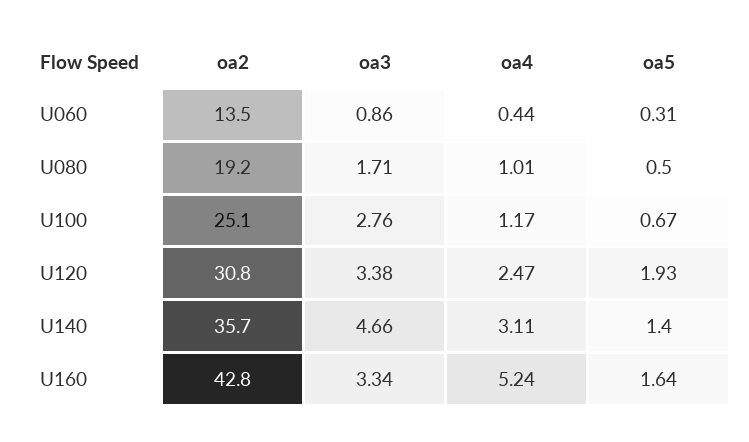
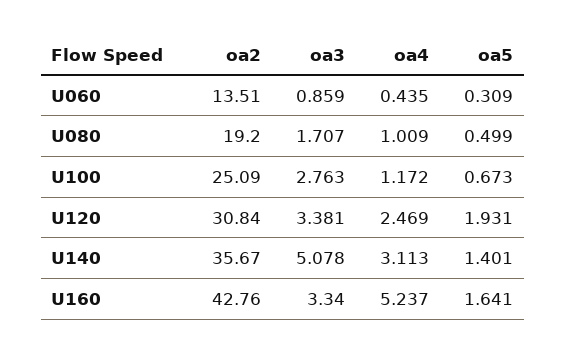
  {
    "oa2": {
      "U060": 13.51,
      "U080": 19.2,
      "U100": 25.09,
      "U120": 30.84,
      "U140": 35.67,
      "U160": 42.76
    },
    "oa3": {
      "U060": 0.859,
      "U080": 1.707,
      "U100": 2.763,
      "U120": 3.381,
-     "U140": 4.66,
+     "U140": 5.078,
      "U160": 3.34
    },
    "oa4": {
      "U060": 0.435,
      "U080": 1.009,
      "U100": 1.172,
      "U120": 2.469,
      "U140": 3.113,
      "U160": 5.237
    },
    "oa5": {
      "U060": 0.309,
      "U080": 0.499,
      "U100": 0.673,
      "U120": 1.931,
      "U140": 1.401,
      "U160": 1.641
    }
  }

